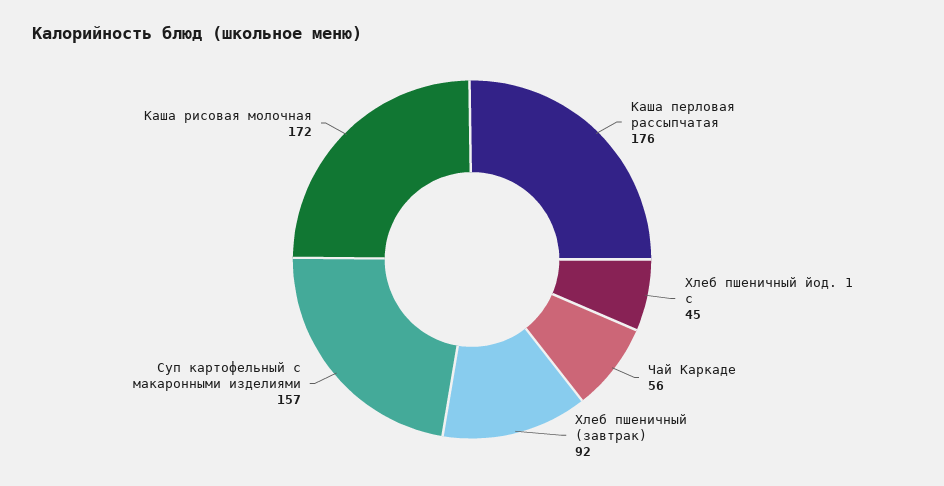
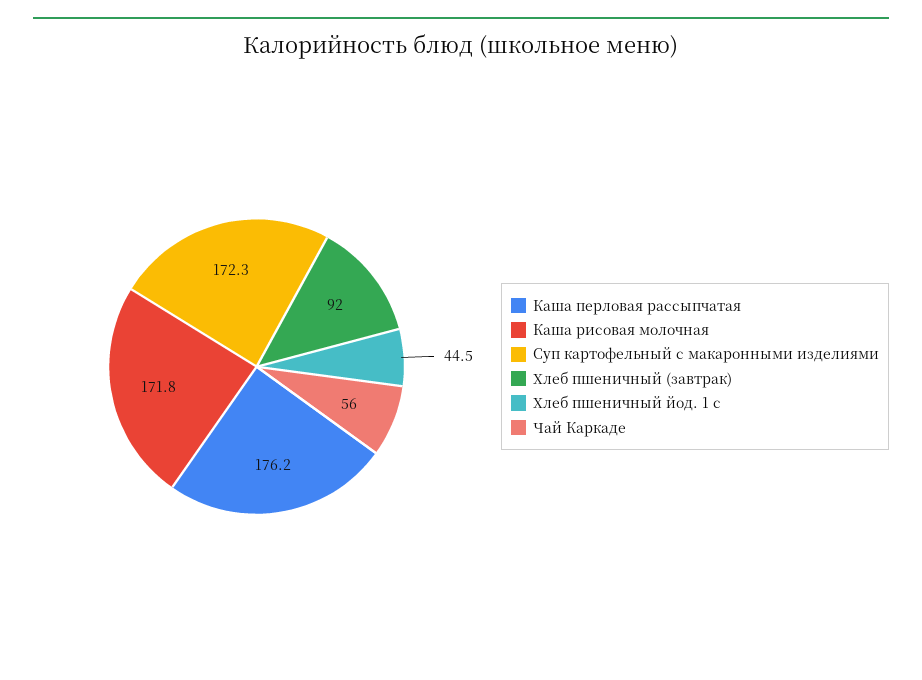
  {
    "Каша перловая рассыпчатая": 176.2,
    "Хлеб пшеничный йод. 1 с": 44.5,
    "Чай Каркаде": 56,
    "Хлеб пшеничный (завтрак)": 92,
-   "Суп картофельный с макаронными изделиями": 157,
+   "Суп картофельный с макаронными изделиями": 172.3,
    "Каша рисовая молочная": 171.8
  }

